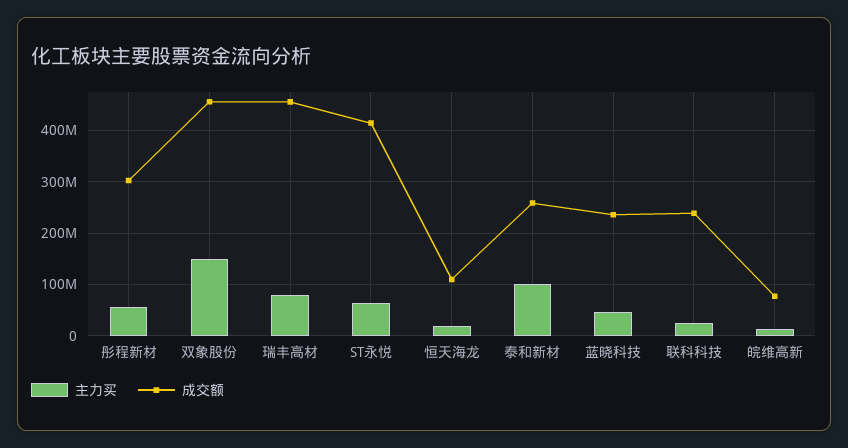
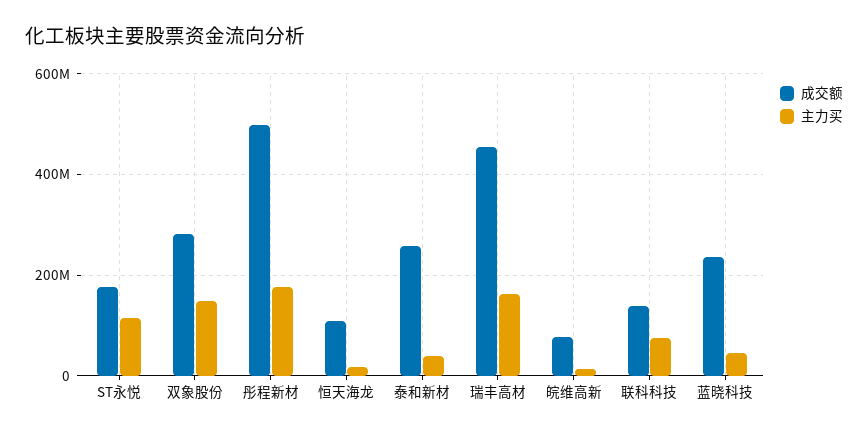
  {
    "主力买": {
-     "彤程新材": 60000000,
+     "彤程新材": 180000000,
      "双象股份": 140000000,
-     "瑞丰高材": 80000000,
+     "瑞丰高材": 160000000,
-     "ST永悦": 60000000,
+     "ST永悦": 120000000,
      "恒天海龙": 20000000,
-     "泰和新材": 100000000,
+     "泰和新材": 40000000,
      "蓝晓科技": 40000000,
-     "联科科技": 20000000,
+     "联科科技": 80000000,
      "皖维高新": 20000000
    },
    "成交额": {
-     "彤程新材": 300000000,
+     "彤程新材": 500000000,
-     "双象股份": 460000000,
+     "双象股份": 280000000,
      "瑞丰高材": 460000000,
-     "ST永悦": 420000000,
+     "ST永悦": 180000000,
      "恒天海龙": 100000000,
      "泰和新材": 260000000,
      "蓝晓科技": 240000000,
-     "联科科技": 240000000,
+     "联科科技": 140000000,
      "皖维高新": 80000000
    }
  }

